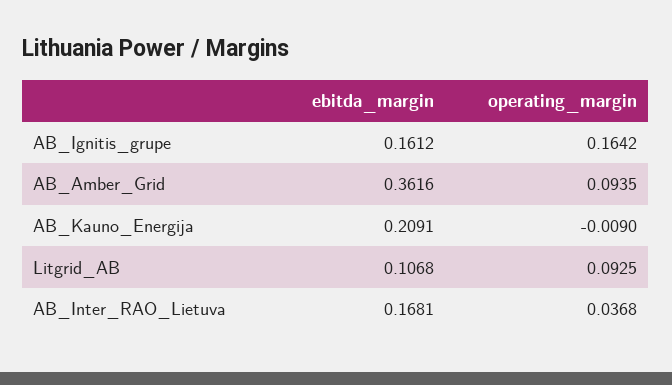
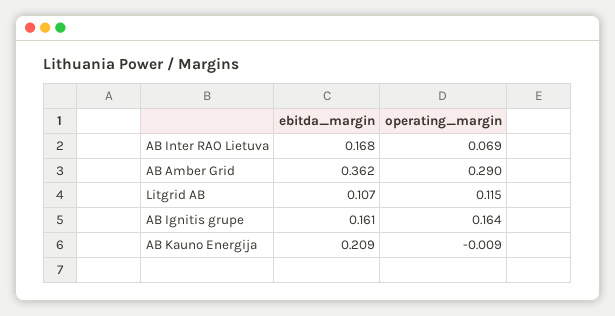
  {
    "ebitda_margin": {
      "AB_Ignitis_grupe": 0.1612,
      "AB_Amber_Grid": 0.3616,
      "AB_Kauno_Energija": 0.2091,
      "Litgrid_AB": 0.1068,
      "AB_Inter_RAO_Lietuva": 0.1681
    },
    "operating_margin": {
      "AB_Ignitis_grupe": 0.1642,
-     "AB_Amber_Grid": 0.0935,
+     "AB_Amber_Grid": 0.29,
      "AB_Kauno_Energija": -0.009,
-     "Litgrid_AB": 0.0925,
+     "Litgrid_AB": 0.115,
-     "AB_Inter_RAO_Lietuva": 0.0368
+     "AB_Inter_RAO_Lietuva": 0.069
    }
  }

